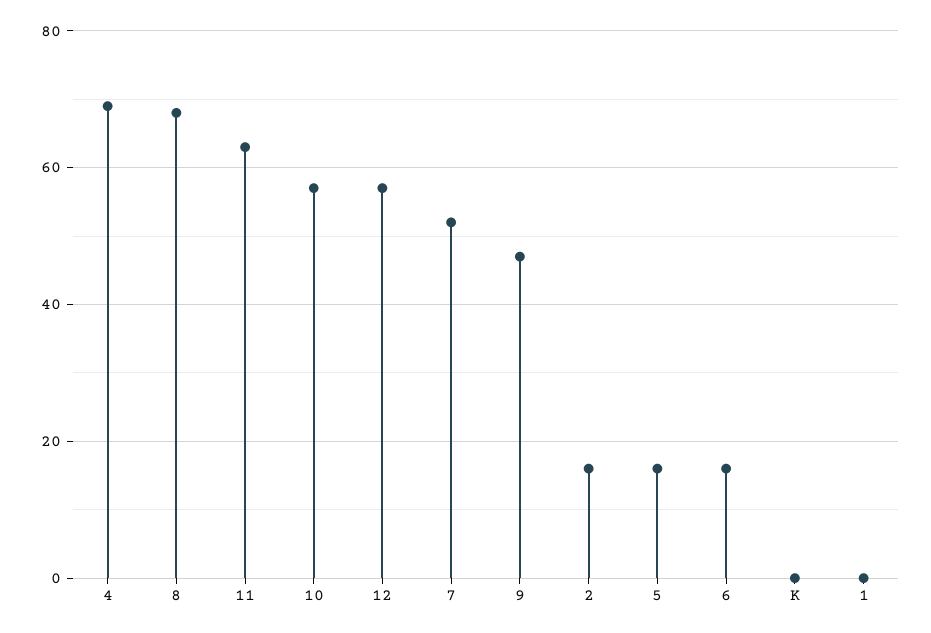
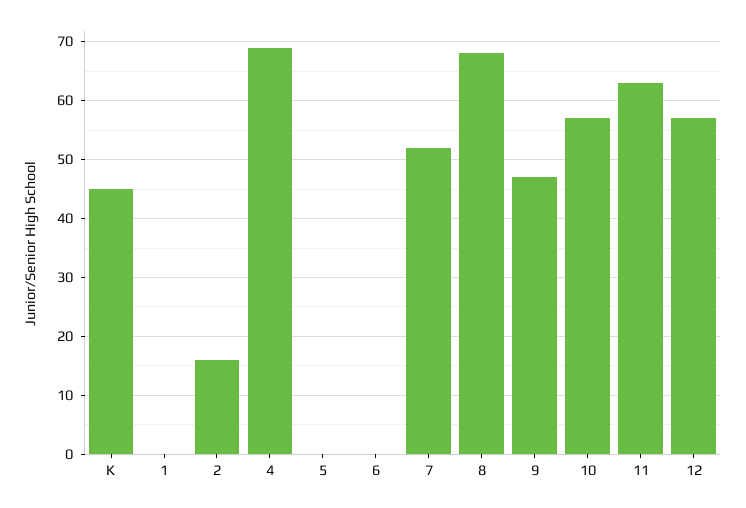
  {
    "4": 70,
    "8": 70,
    "11": 65,
    "10": 55,
    "12": 55,
    "7": 50,
    "9": 45,
    "2": 15,
-   "5": 15,
+   "5": 0,
-   "6": 15,
+   "6": 0,
-   "K": 0,
+   "K": 45,
    "1": 0
  }

